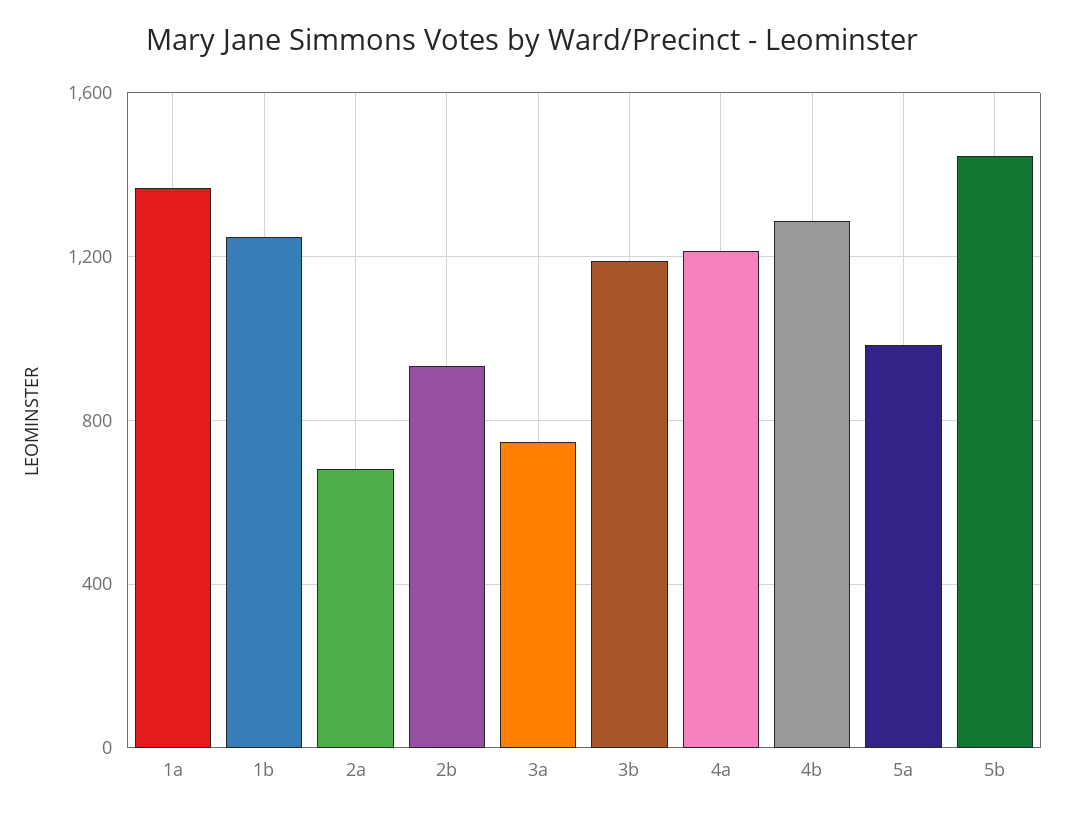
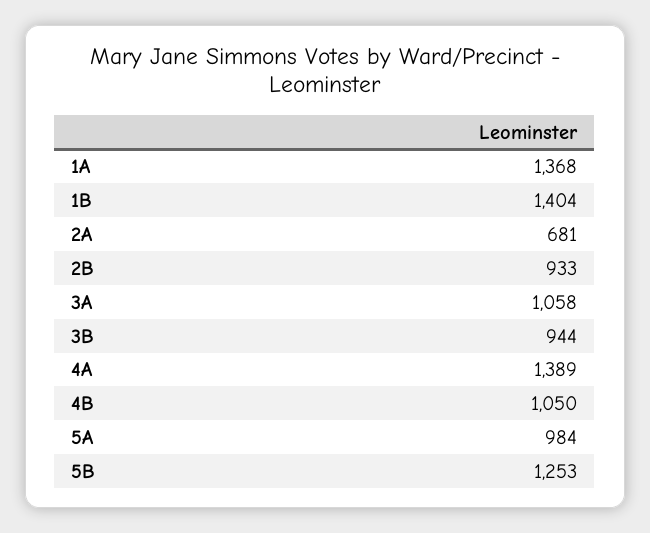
  {
    "1a": 1368,
-   "1b": 1250,
+   "1b": 1404,
    "2a": 681,
    "2b": 933,
-   "3a": 750,
+   "3a": 1058,
-   "3b": 1200,
+   "3b": 944,
-   "4a": 1200,
+   "4a": 1389,
-   "4b": 1300,
+   "4b": 1050,
    "5a": 984,
-   "5b": 1450
+   "5b": 1253
  }

